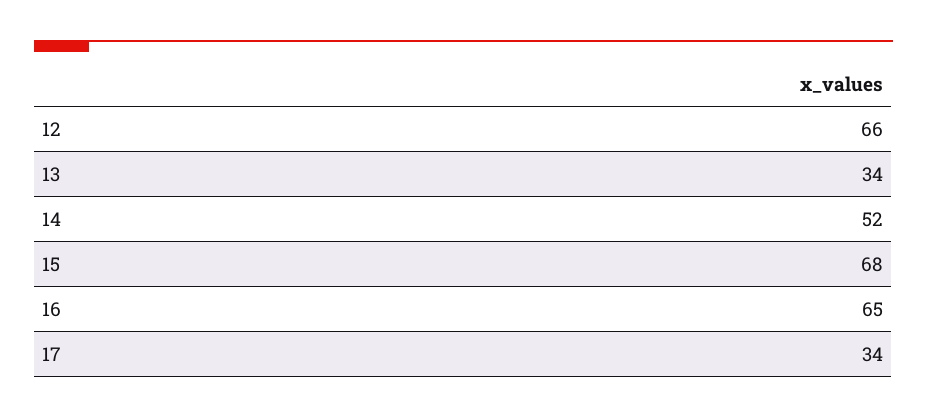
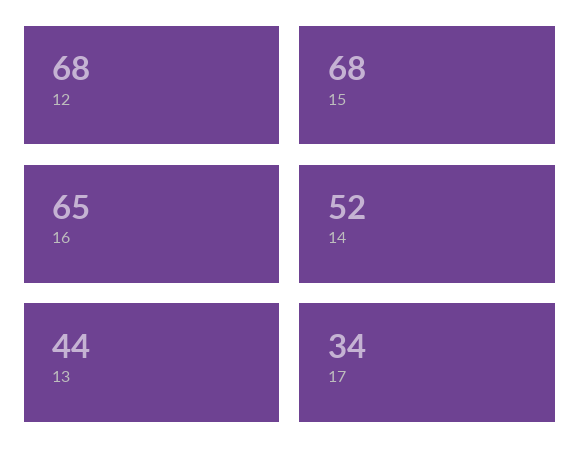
  {
-   "12": 66,
+   "12": 68,
-   "13": 34,
+   "13": 44,
    "14": 52,
    "15": 68,
    "16": 65,
    "17": 34
  }

